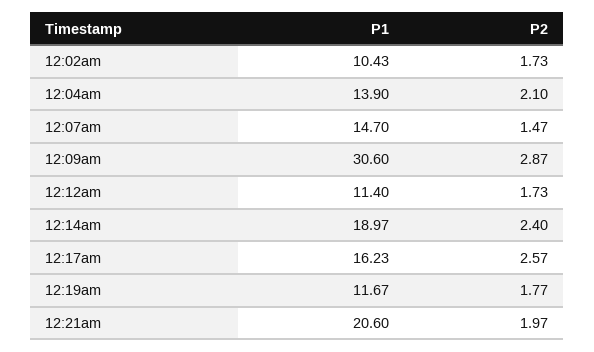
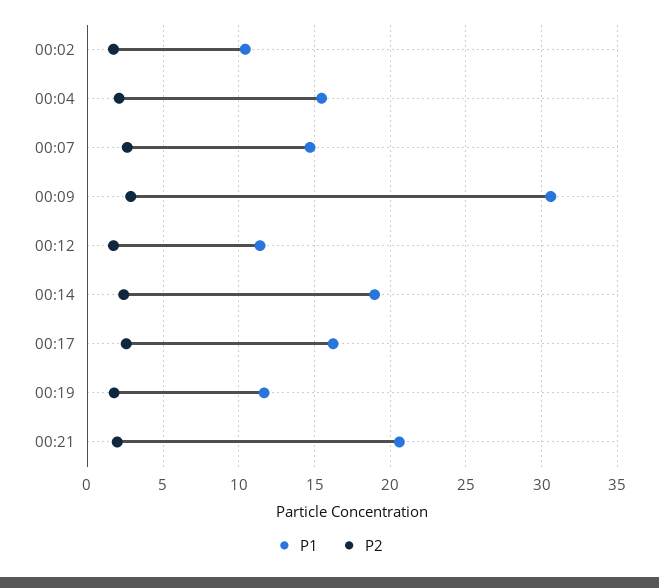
  {
    "P1": {
      "12:02am": 10.43,
-     "12:04am": 13.9,
+     "12:04am": 15.5,
      "12:07am": 14.7,
      "12:09am": 30.6,
      "12:12am": 11.4,
      "12:14am": 18.97,
      "12:17am": 16.23,
      "12:19am": 11.67,
      "12:21am": 20.6
    },
    "P2": {
      "12:02am": 1.73,
      "12:04am": 2.1,
-     "12:07am": 1.47,
+     "12:07am": 2.5,
      "12:09am": 2.87,
      "12:12am": 1.73,
      "12:14am": 2.4,
      "12:17am": 2.57,
      "12:19am": 1.77,
      "12:21am": 1.97
    }
  }

